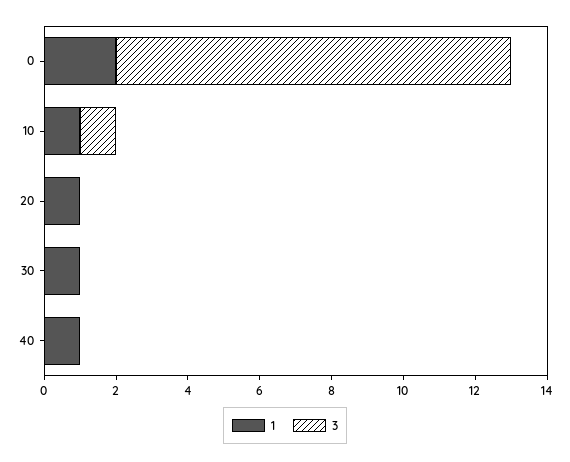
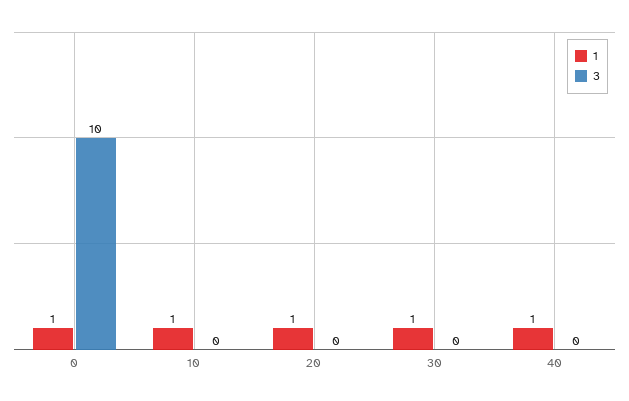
  {
    "1": {
-     "0": 2,
+     "0": 1,
      "10": 1,
      "20": 1,
      "30": 1,
      "40": 1
    },
    "3": {
-     "0": 11,
+     "0": 10,
-     "10": 1,
+     "10": 0,
      "20": 0,
      "30": 0,
      "40": 0
    }
  }

